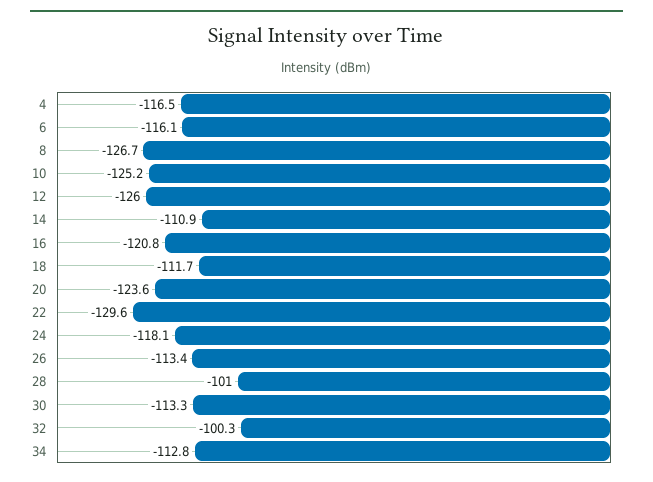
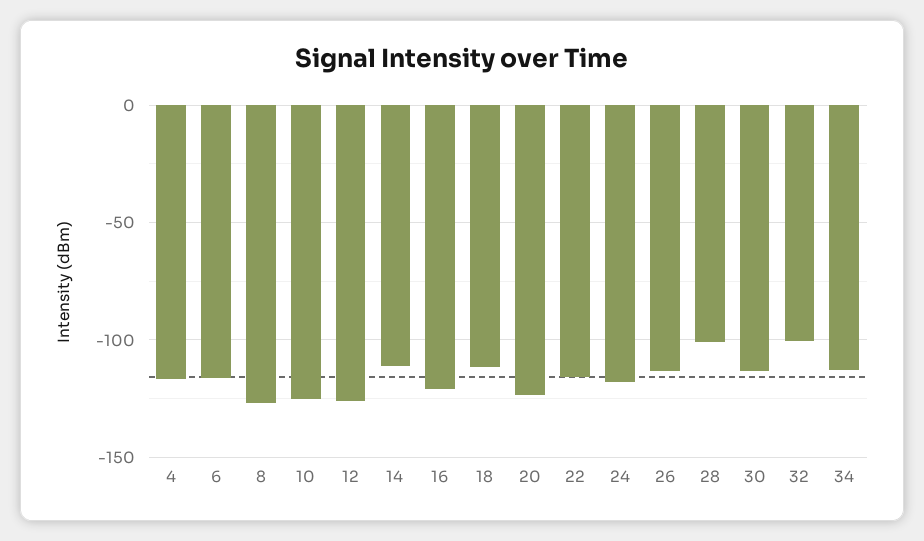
  {
    "4": -116.5,
    "6": -116.1,
    "8": -126.7,
    "10": -125.2,
    "12": -126,
    "14": -110.9,
    "16": -120.8,
    "18": -111.7,
    "20": -123.6,
-   "22": -129.6,
+   "22": -115,
    "24": -118.1,
    "26": -113.4,
    "28": -101,
    "30": -113.3,
    "32": -100.3,
    "34": -112.8
  }

